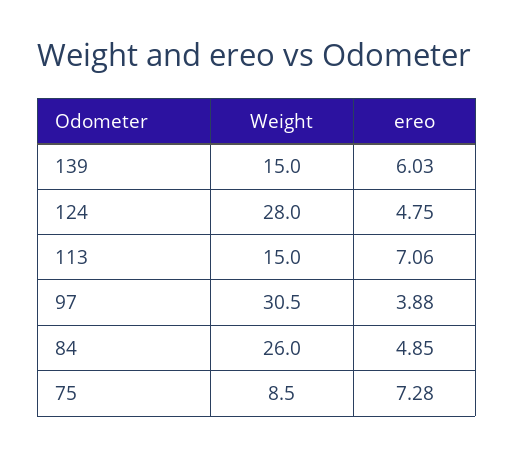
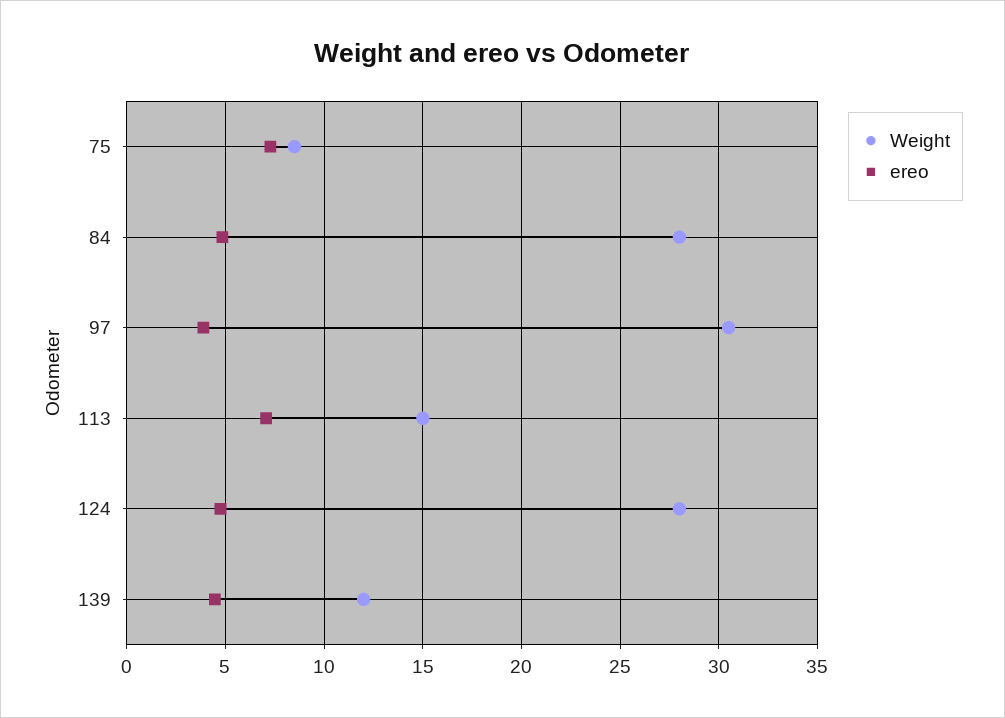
  {
    "Weight": {
-     "139": 15,
+     "139": 12,
      "124": 28,
      "113": 15,
      "97": 30.5,
-     "84": 26,
+     "84": 28,
      "75": 8.5
    },
    "ereo": {
-     "139": 6.03,
+     "139": 4.5,
      "124": 4.75,
      "113": 7.06,
      "97": 3.88,
      "84": 4.85,
      "75": 7.28
    }
  }

